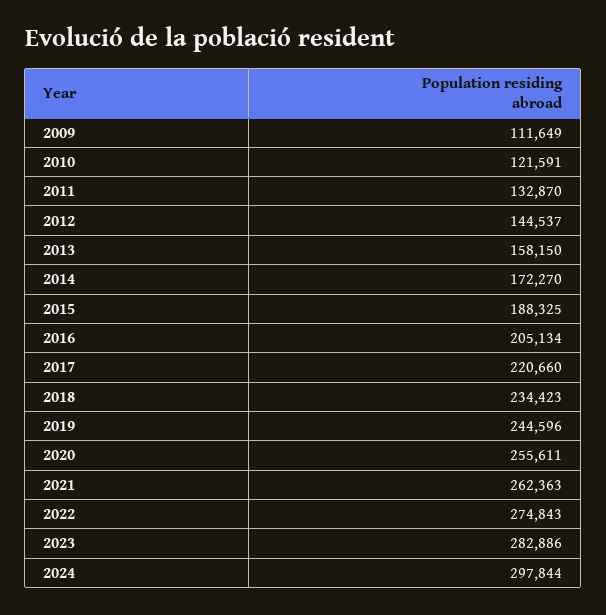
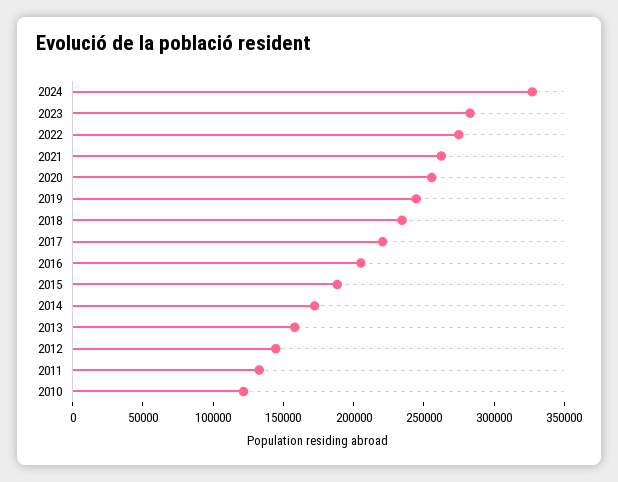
  {
-   "2009": 111649,
    "2010": 121591,
    "2011": 132870,
    "2012": 144537,
    "2013": 158150,
    "2014": 172270,
    "2015": 188325,
    "2016": 205134,
    "2017": 220660,
    "2018": 234423,
    "2019": 244596,
    "2020": 255611,
    "2021": 262363,
    "2022": 274843,
    "2023": 282886,
-   "2024": 297844
+   "2024": 330000
  }

